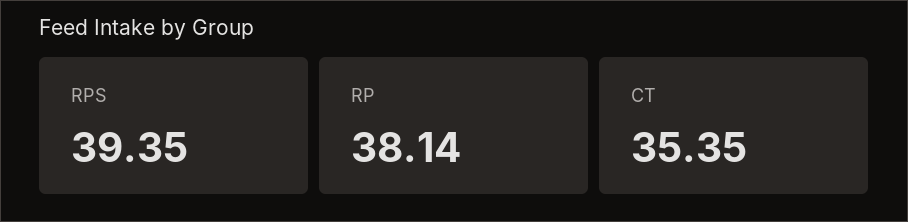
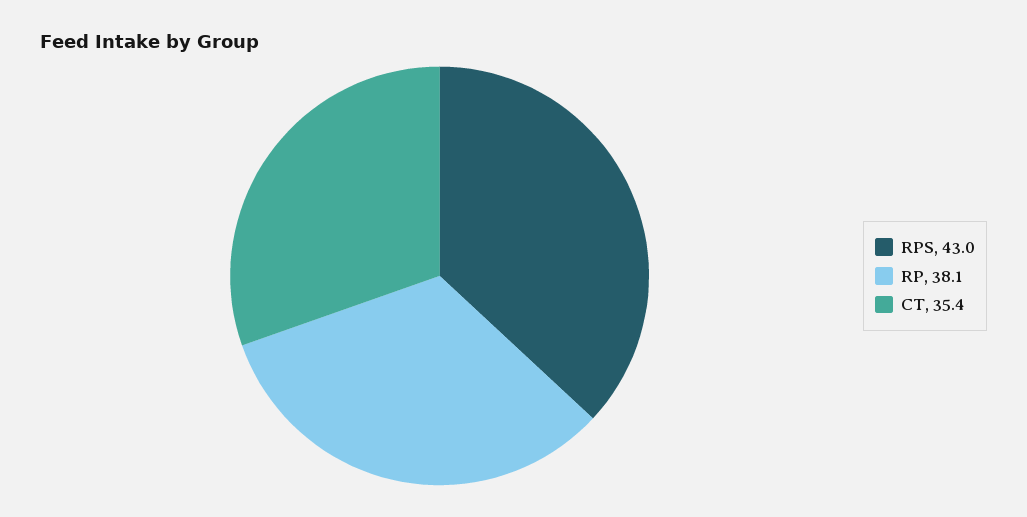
  {
-   "RPS": 39.35,
+   "RPS": 43,
    "RP": 38.14,
    "CT": 35.35
  }

